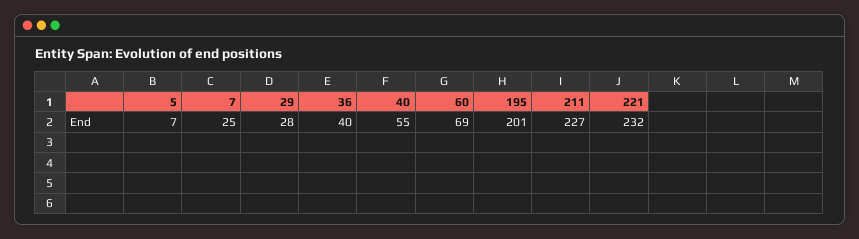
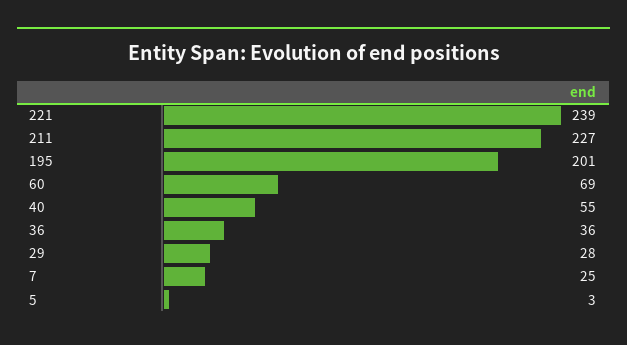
  {
-   "5": 7,
+   "5": 3,
    "7": 25,
    "29": 28,
-   "36": 40,
+   "36": 36,
    "40": 55,
    "60": 69,
    "195": 201,
    "211": 227,
-   "221": 232
+   "221": 239
  }

